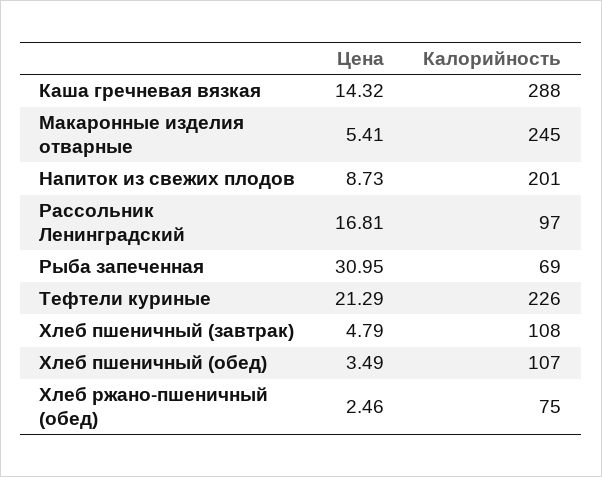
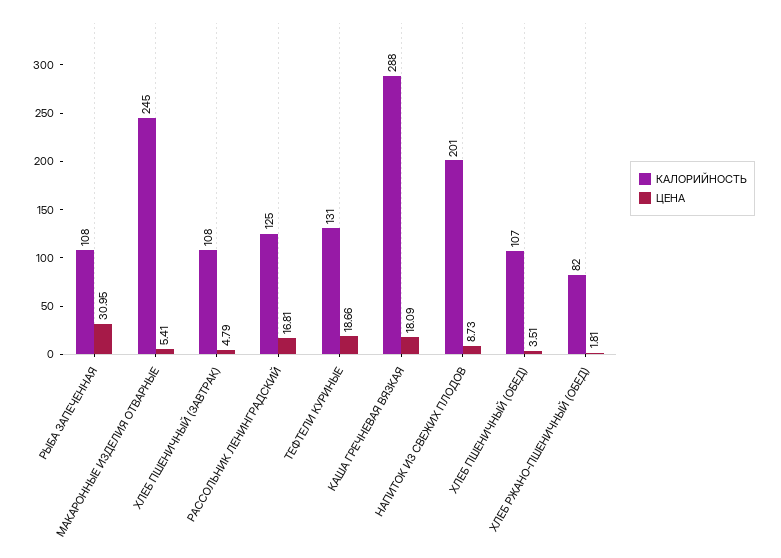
  {
    "Цена": {
-     "Каша гречневая вязкая": 14.32,
+     "Каша гречневая вязкая": 18.09,
      "Макаронные изделия отварные": 5.41,
      "Напиток из свежих плодов": 8.73,
      "Рассольник Ленинградский": 16.81,
      "Рыба запеченная": 30.95,
-     "Тефтели куриные": 21.29,
+     "Тефтели куриные": 18.66,
      "Хлеб пшеничный (завтрак)": 4.79,
-     "Хлеб пшеничный (обед)": 3.49,
+     "Хлеб пшеничный (обед)": 3.51,
-     "Хлеб ржано-пшеничный (обед)": 2.46
+     "Хлеб ржано-пшеничный (обед)": 1.81
    },
    "Калорийность": {
      "Каша гречневая вязкая": 288,
      "Макаронные изделия отварные": 245,
      "Напиток из свежих плодов": 201,
-     "Рассольник Ленинградский": 97,
+     "Рассольник Ленинградский": 125,
-     "Рыба запеченная": 69,
+     "Рыба запеченная": 108,
-     "Тефтели куриные": 226,
+     "Тефтели куриные": 131,
      "Хлеб пшеничный (завтрак)": 108,
      "Хлеб пшеничный (обед)": 107,
-     "Хлеб ржано-пшеничный (обед)": 75
+     "Хлеб ржано-пшеничный (обед)": 82
    }
  }

